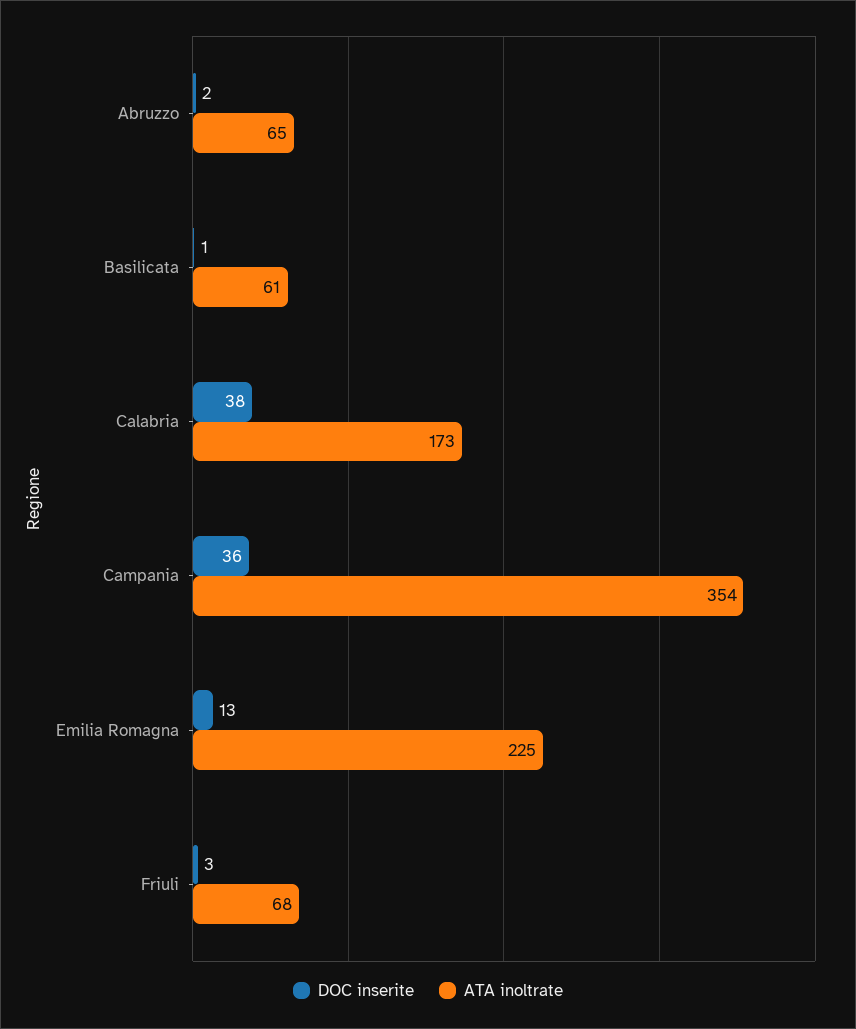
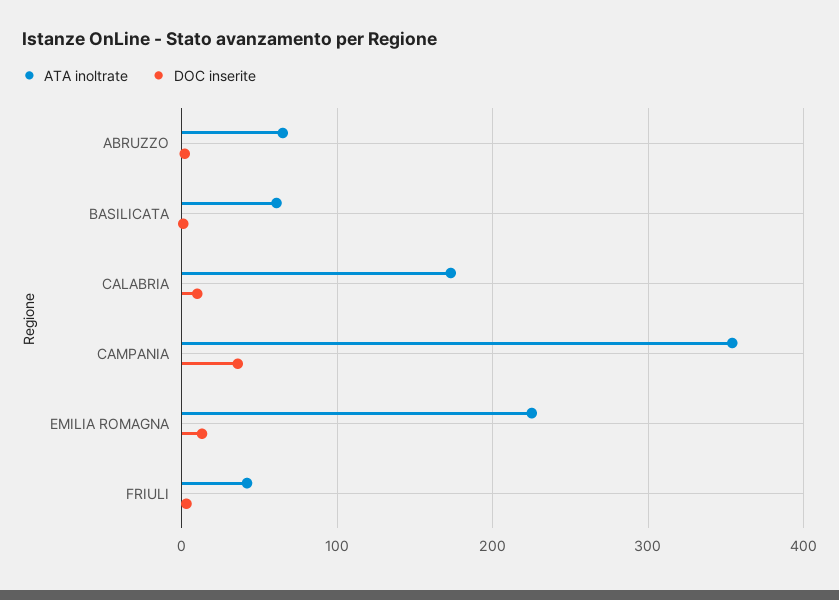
  {
    "DOC inserite": {
      "Abruzzo": 2,
      "Basilicata": 1,
-     "Calabria": 38,
+     "Calabria": 10,
      "Campania": 36,
      "Emilia Romagna": 13,
      "Friuli": 3
    },
    "ATA inoltrate": {
      "Abruzzo": 65,
      "Basilicata": 61,
      "Calabria": 173,
      "Campania": 354,
      "Emilia Romagna": 225,
-     "Friuli": 68
+     "Friuli": 40
    }
  }

